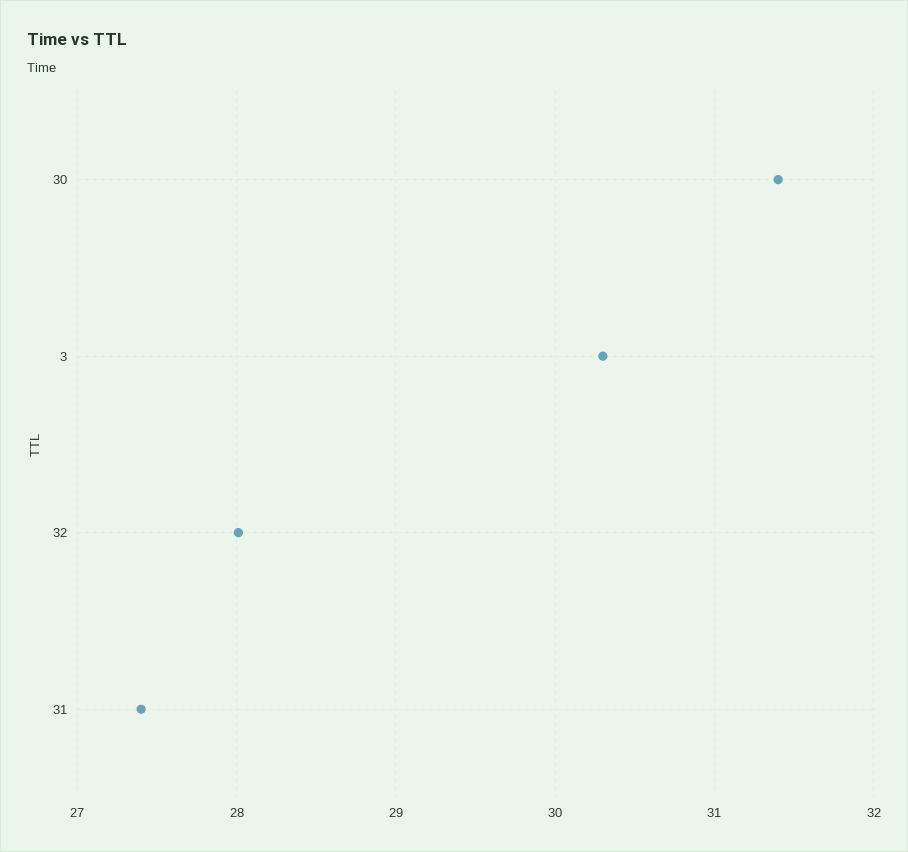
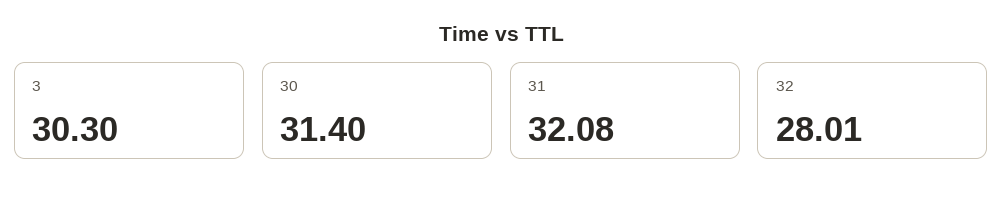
  {
    "30": 31.4,
    "3": 30.3,
    "32": 28.01,
-   "31": 27.4
+   "31": 32.08
  }

